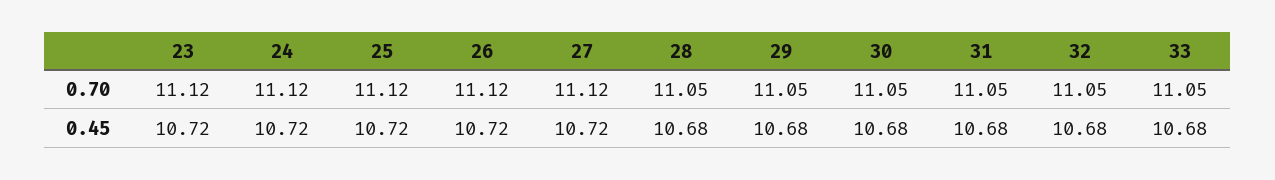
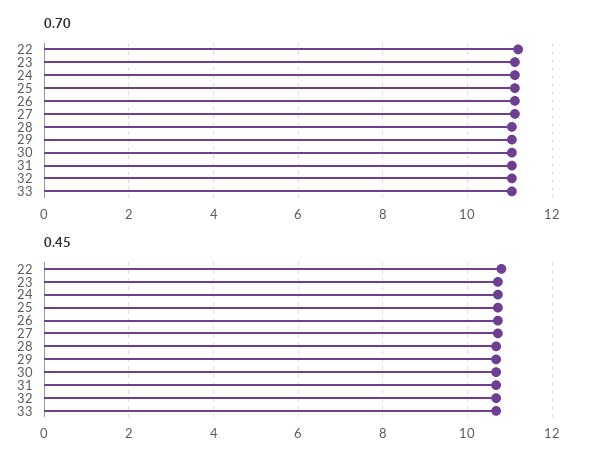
  {
    "0.70": {
      "23": 11.12,
      "24": 11.12,
      "25": 11.12,
      "26": 11.12,
      "27": 11.12,
      "28": 11.05,
      "29": 11.05,
      "30": 11.05,
      "31": 11.05,
      "32": 11.05,
-     "33": 11.05
+     "33": 11.05,
+     "22": 11.2
    },
    "0.45": {
      "23": 10.72,
      "24": 10.72,
      "25": 10.72,
      "26": 10.72,
      "27": 10.72,
      "28": 10.68,
      "29": 10.68,
      "30": 10.68,
      "31": 10.68,
      "32": 10.68,
-     "33": 10.68
+     "33": 10.68,
+     "22": 10.8
    }
  }

